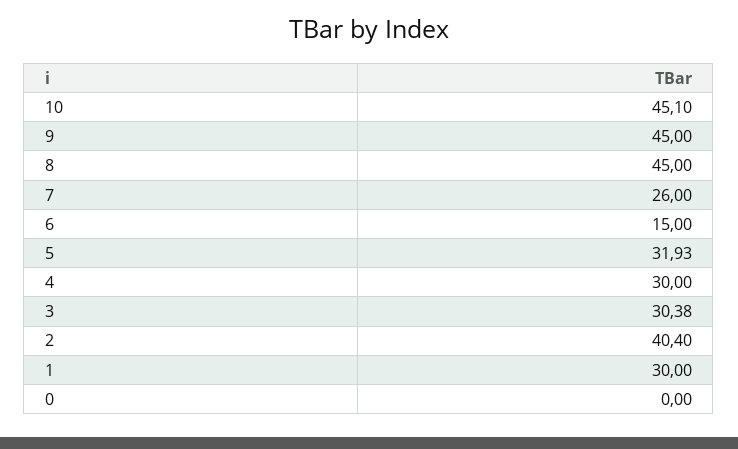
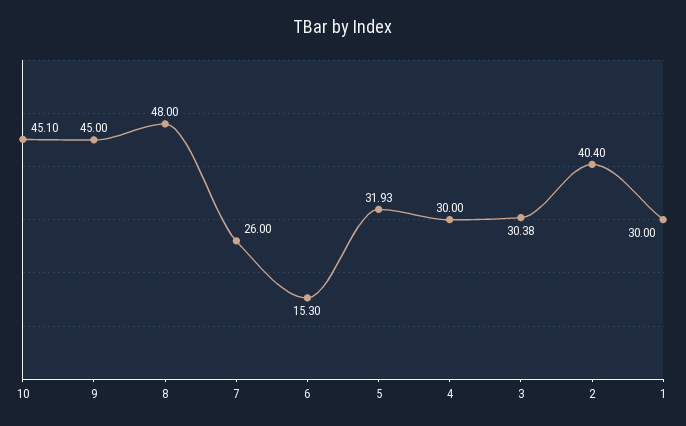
  {
    "10": 45.1,
    "9": 45,
-   "8": 45,
+   "8": 48,
    "7": 26,
-   "6": 15,
+   "6": 15.3,
    "5": 31.93,
    "4": 30,
    "3": 30.38,
    "2": 40.4,
-   "1": 30,
+   "1": 30
-   "0": 0
  }

